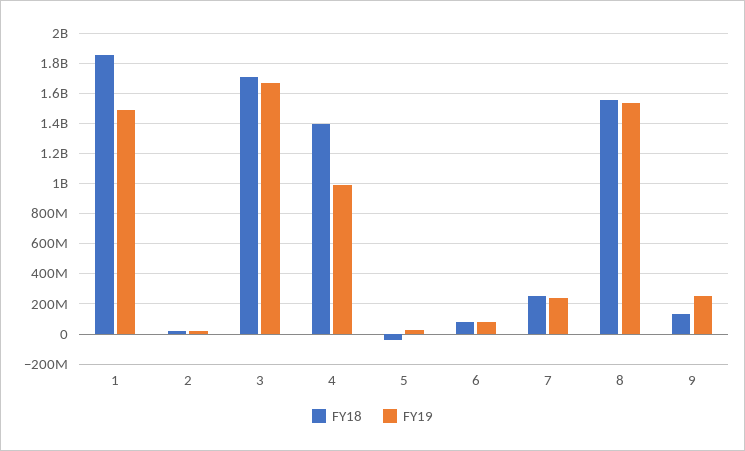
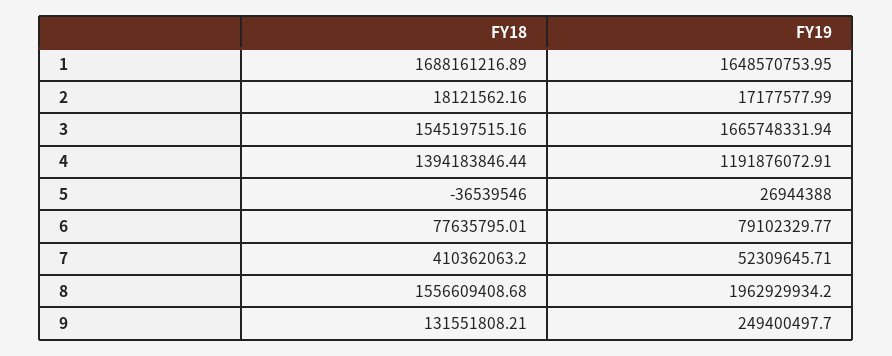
  {
    "FY18": {
-     "1": 1850000000,
+     "1": 1688161216.89,
      "2": 18121562.16,
-     "3": 1700000000,
+     "3": 1545197515.16,
      "4": 1394183846.44,
      "5": -36539546,
      "6": 77635795.01,
-     "7": 250000000,
+     "7": 410362063.2,
      "8": 1556609408.68,
      "9": 131551808.21
    },
    "FY19": {
-     "1": 1500000000,
+     "1": 1648570753.95,
      "2": 17177577.99,
      "3": 1665748331.94,
-     "4": 1000000000,
+     "4": 1191876072.91,
      "5": 26944388,
      "6": 79102329.77,
-     "7": 250000000,
+     "7": 52309645.71,
-     "8": 1550000000,
+     "8": 1962929934.2,
      "9": 249400497.7
    }
  }

